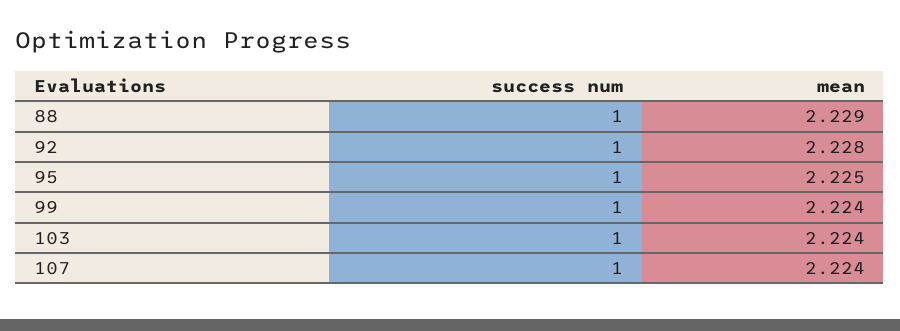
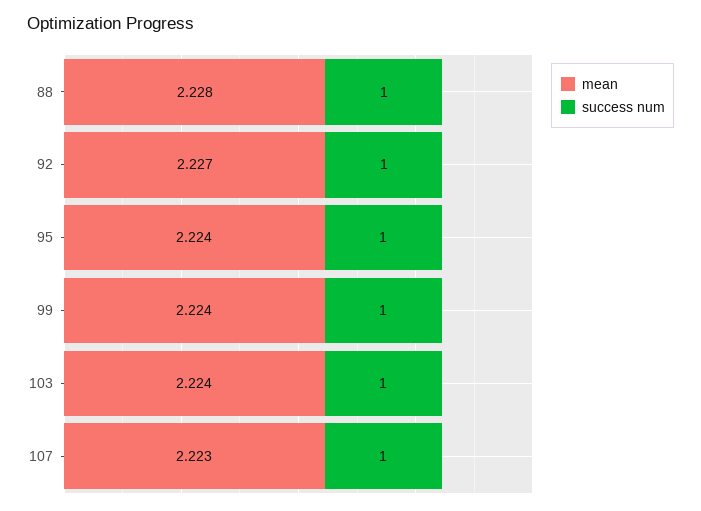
  {
    "success num": {
      "88": 1,
      "92": 1,
      "95": 1,
      "99": 1,
      "103": 1,
      "107": 1
    },
    "mean": {
-     "88": 2.229,
+     "88": 2.228,
-     "92": 2.228,
+     "92": 2.227,
-     "95": 2.225,
+     "95": 2.224,
      "99": 2.224,
      "103": 2.224,
-     "107": 2.224
+     "107": 2.223
    }
  }

